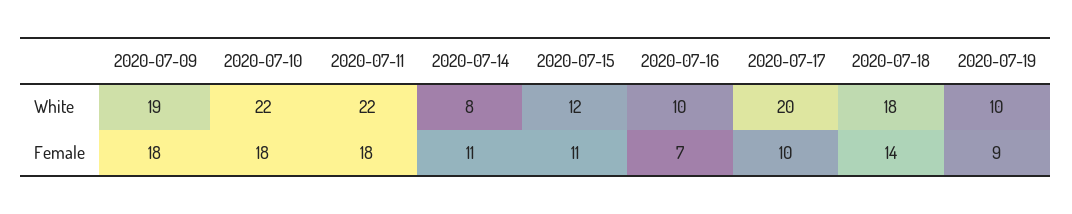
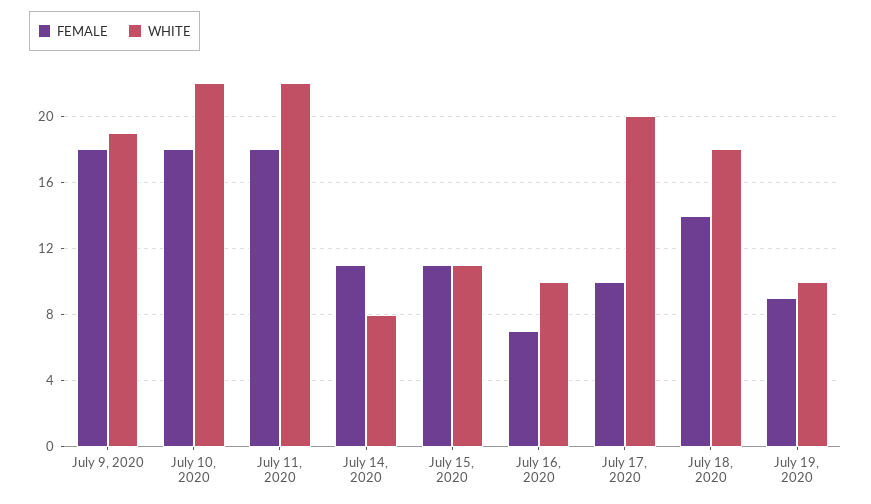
  {
    "White": {
      "2020-07-09": 19,
      "2020-07-10": 22,
      "2020-07-11": 22,
      "2020-07-14": 8,
-     "2020-07-15": 12,
+     "2020-07-15": 11,
      "2020-07-16": 10,
      "2020-07-17": 20,
      "2020-07-18": 18,
      "2020-07-19": 10
    },
    "Female": {
      "2020-07-09": 18,
      "2020-07-10": 18,
      "2020-07-11": 18,
      "2020-07-14": 11,
      "2020-07-15": 11,
      "2020-07-16": 7,
      "2020-07-17": 10,
      "2020-07-18": 14,
      "2020-07-19": 9
    }
  }

